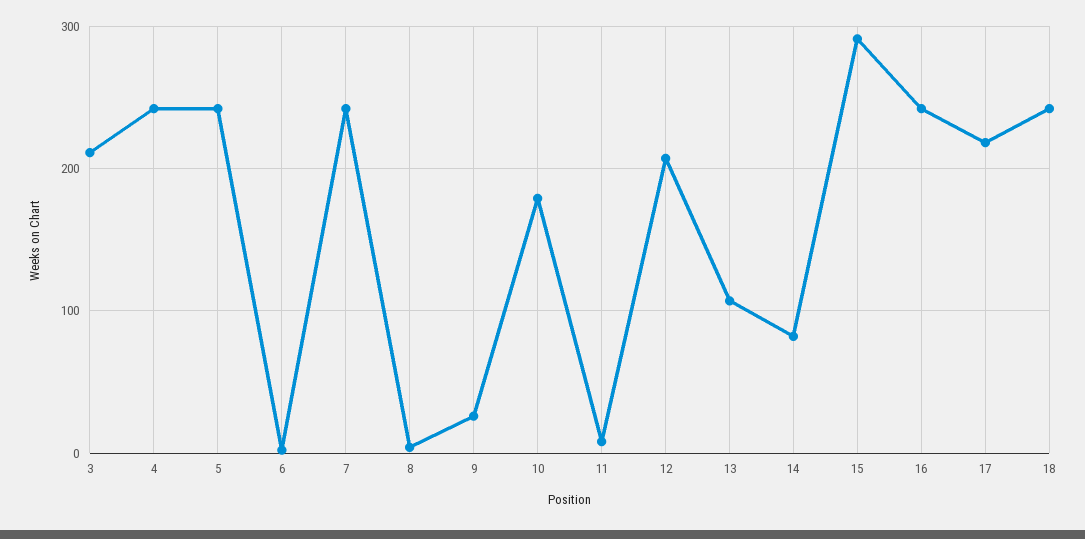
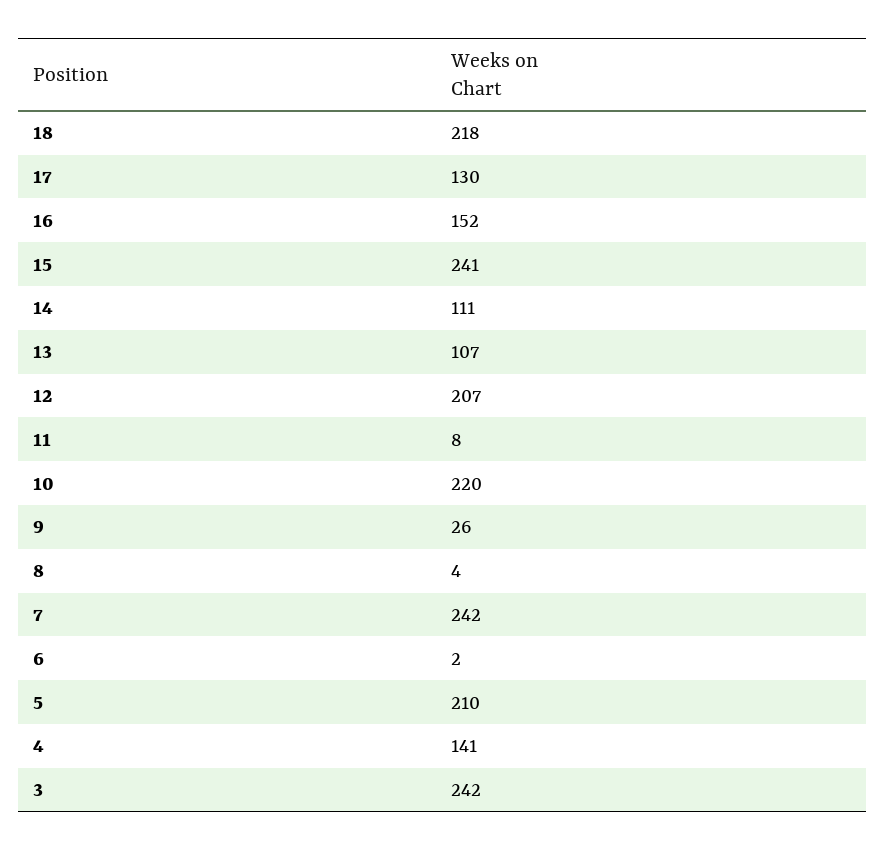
  {
-   "3": 210,
+   "3": 242,
-   "4": 240,
+   "4": 141,
-   "5": 240,
+   "5": 210,
    "6": 2,
    "7": 242,
    "8": 4,
    "9": 26,
-   "10": 180,
+   "10": 220,
    "11": 8,
    "12": 207,
    "13": 107,
-   "14": 80,
+   "14": 111,
-   "15": 290,
+   "15": 241,
-   "16": 240,
+   "16": 152,
-   "17": 220,
+   "17": 130,
-   "18": 240
+   "18": 218
  }

